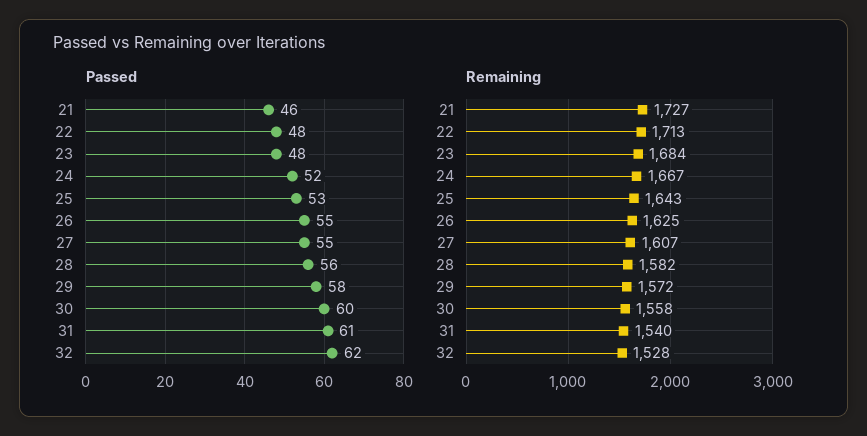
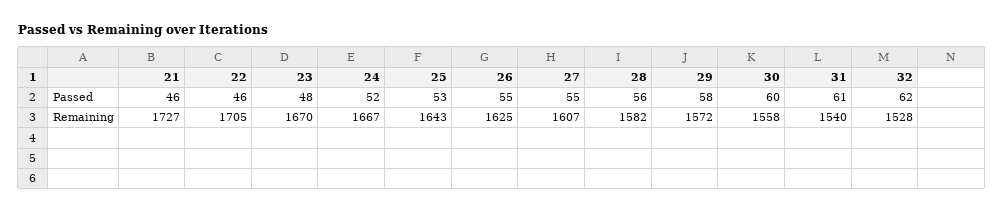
  {
    "Passed": {
      "21": 46,
-     "22": 48,
+     "22": 46,
      "23": 48,
      "24": 52,
      "25": 53,
      "26": 55,
      "27": 55,
      "28": 56,
      "29": 58,
      "30": 60,
      "31": 61,
      "32": 62
    },
    "Remaining": {
      "21": 1727,
-     "22": 1713,
+     "22": 1705,
-     "23": 1684,
+     "23": 1670,
      "24": 1667,
      "25": 1643,
      "26": 1625,
      "27": 1607,
      "28": 1582,
      "29": 1572,
      "30": 1558,
      "31": 1540,
      "32": 1528
    }
  }

